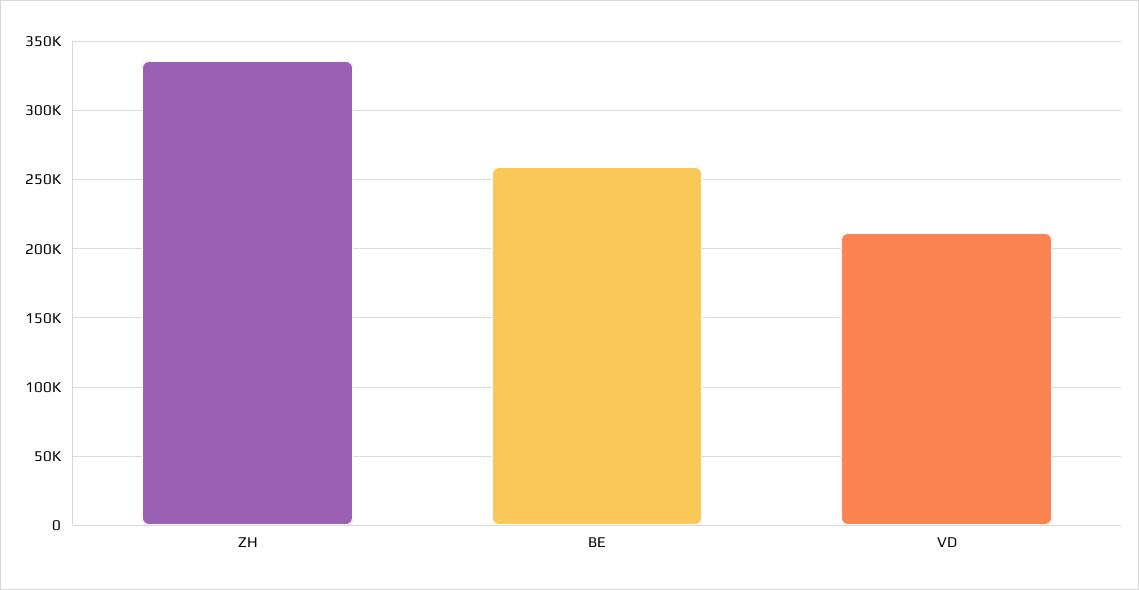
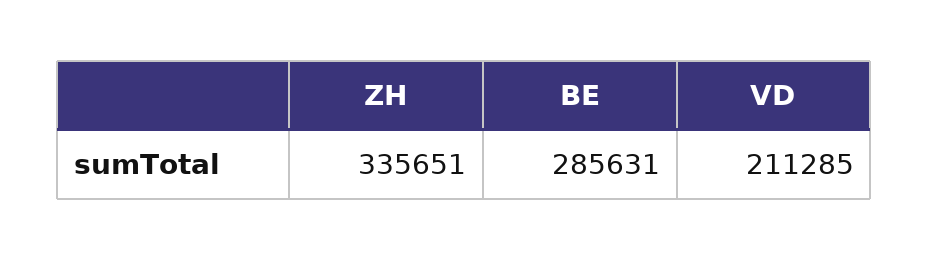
  {
    "ZH": 335651,
-   "BE": 260000,
+   "BE": 285631,
    "VD": 211285
  }

